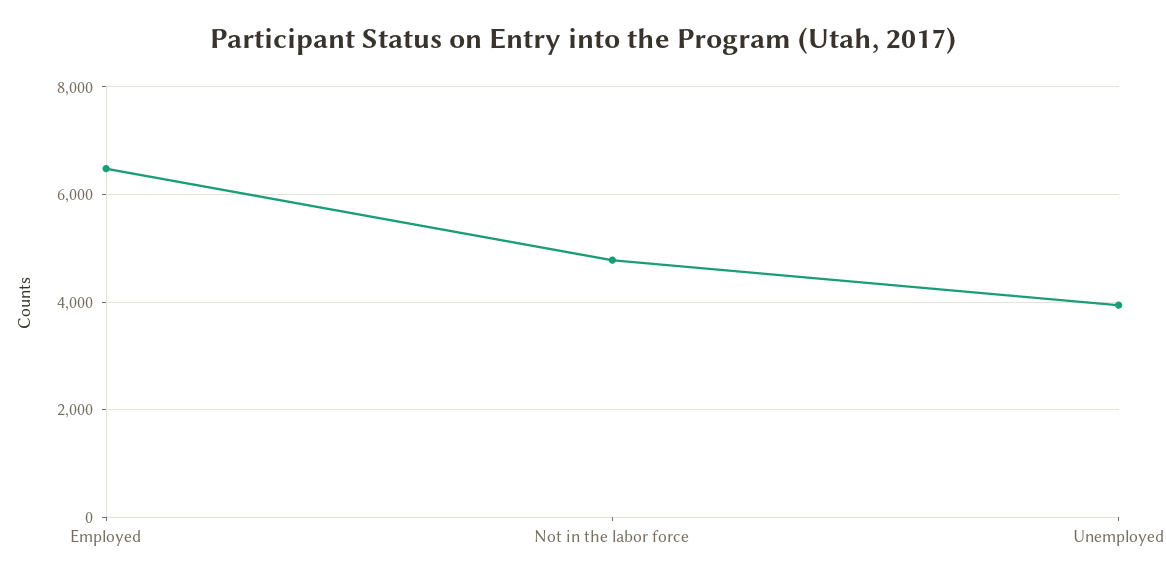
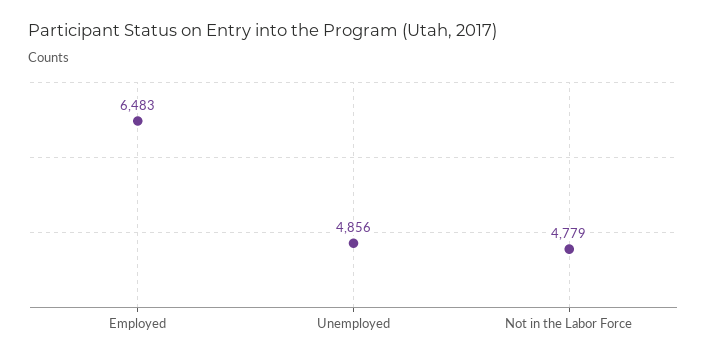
  {
    "Employed": 6483,
    "Not in the labor force": 4779,
-   "Unemployed": 4000
+   "Unemployed": 4856
  }

